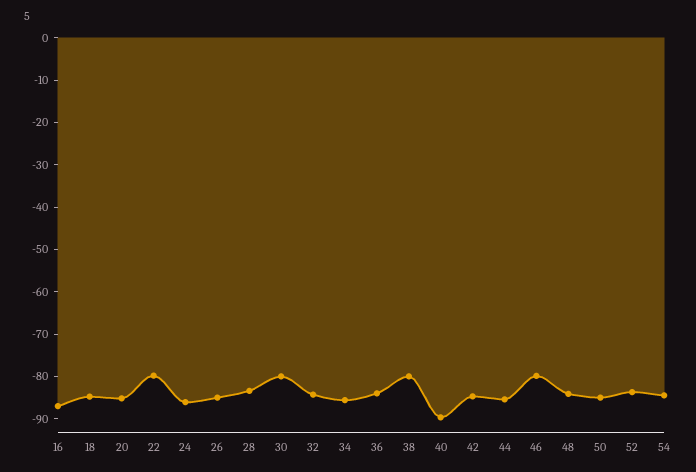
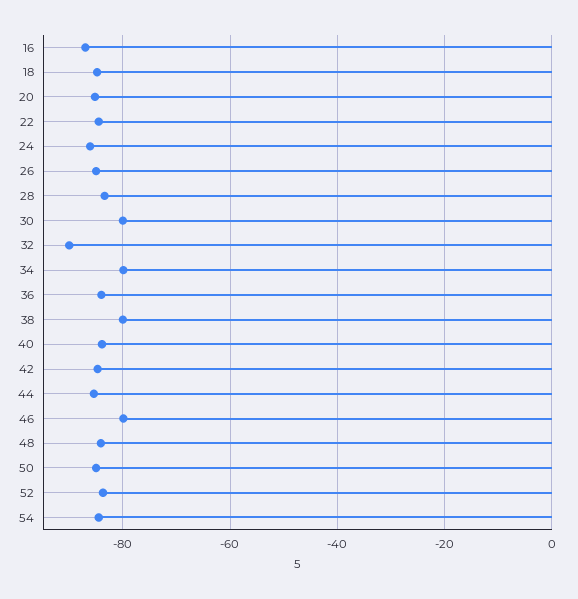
  {
    "16": -88,
    "18": -84,
    "20": -86,
-   "22": -80,
+   "22": -84,
    "24": -86,
    "26": -86,
    "28": -84,
    "30": -80,
-   "32": -84,
+   "32": -90,
-   "34": -86,
+   "34": -80,
    "36": -84,
    "38": -80,
-   "40": -90,
+   "40": -84,
    "42": -84,
    "44": -86,
    "46": -80,
    "48": -84,
    "50": -86,
    "52": -84,
    "54": -84
  }

